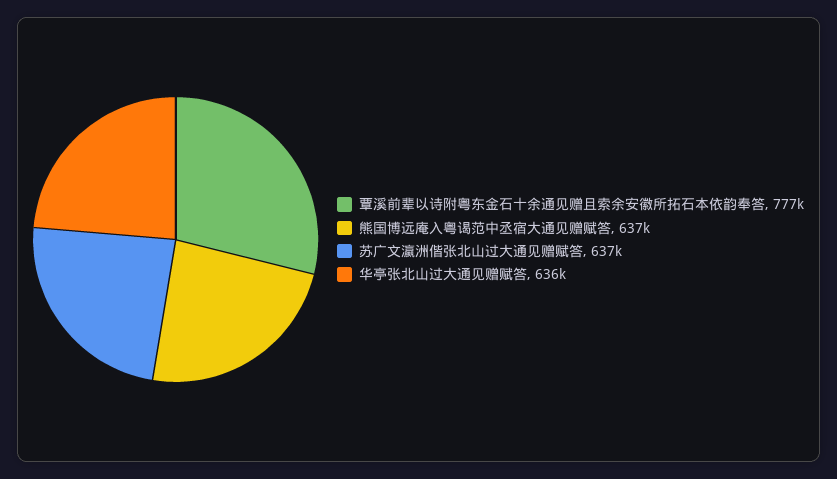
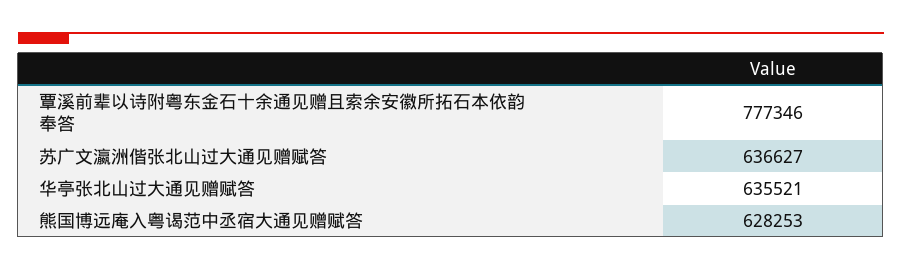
  {
    "覃溪前辈以诗附粤东金石十余通见赠且索余安徽所拓石本依韵奉答": 777346,
-   "熊国博远庵入粤谒范中丞宿大通见赠赋答": 637000,
+   "熊国博远庵入粤谒范中丞宿大通见赠赋答": 628253,
    "苏广文瀛洲偕张北山过大通见赠赋答": 636627,
    "华亭张北山过大通见赠赋答": 635521
  }

